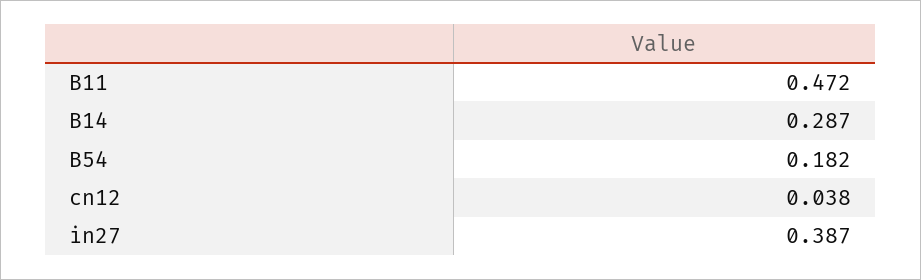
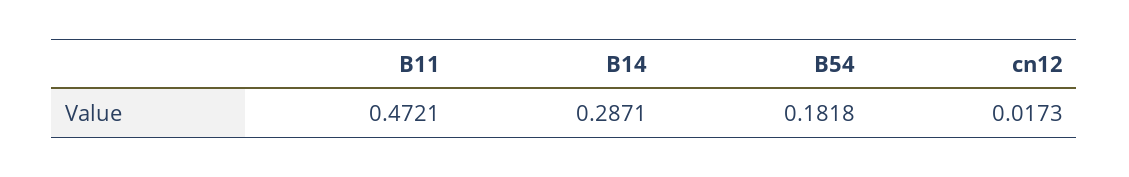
  {
    "B11": 0.4721,
    "B14": 0.2871,
    "B54": 0.1818,
-   "cn12": 0.038,
+   "cn12": 0.0173
-   "in27": 0.387
  }

